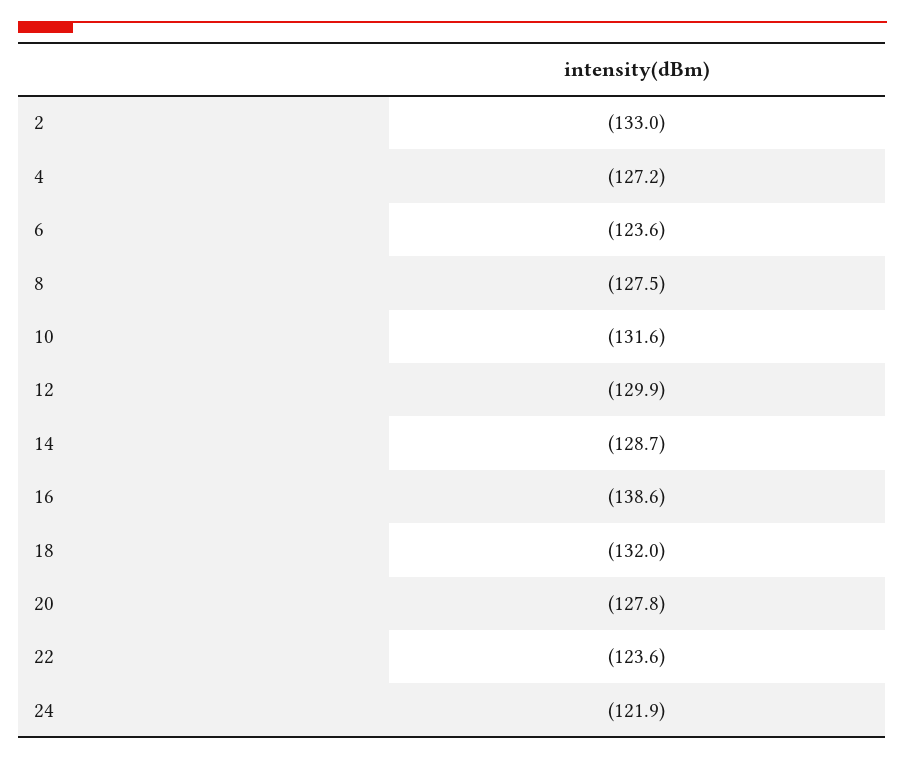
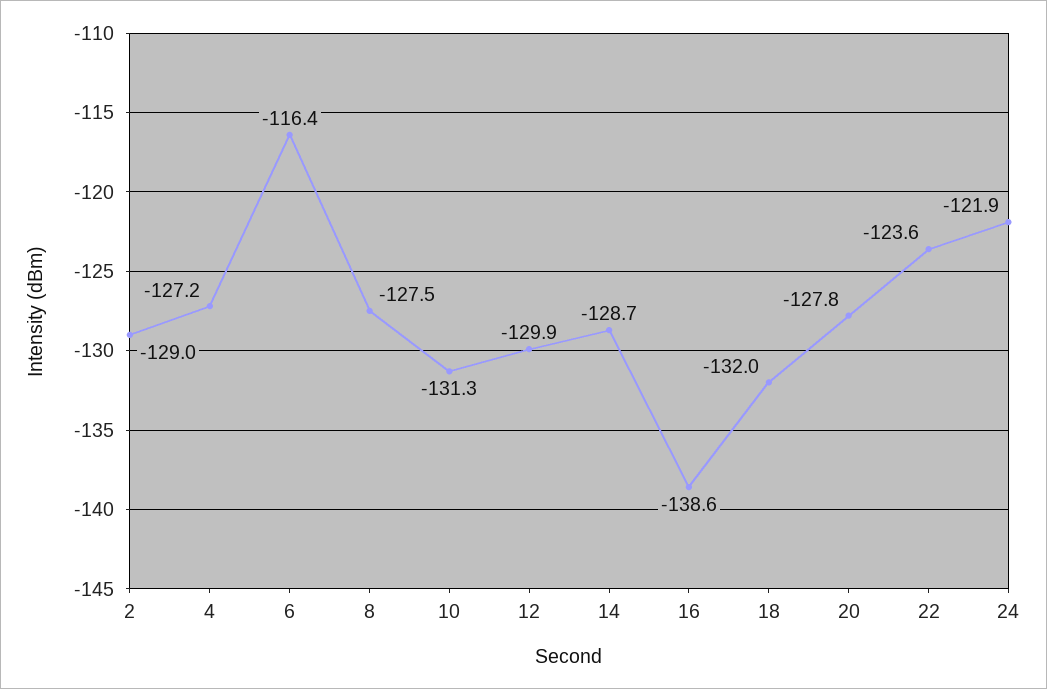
  {
-   "2": -133,
+   "2": -129,
    "4": -127.2,
-   "6": -123.6,
+   "6": -116.4,
    "8": -127.5,
-   "10": -131.6,
+   "10": -131.3,
    "12": -129.9,
    "14": -128.7,
    "16": -138.6,
    "18": -132,
    "20": -127.8,
    "22": -123.6,
    "24": -121.9
  }

